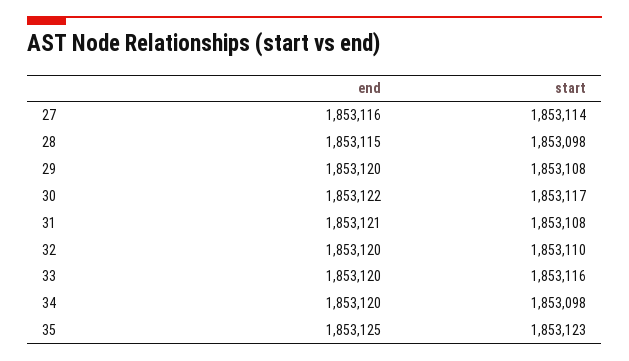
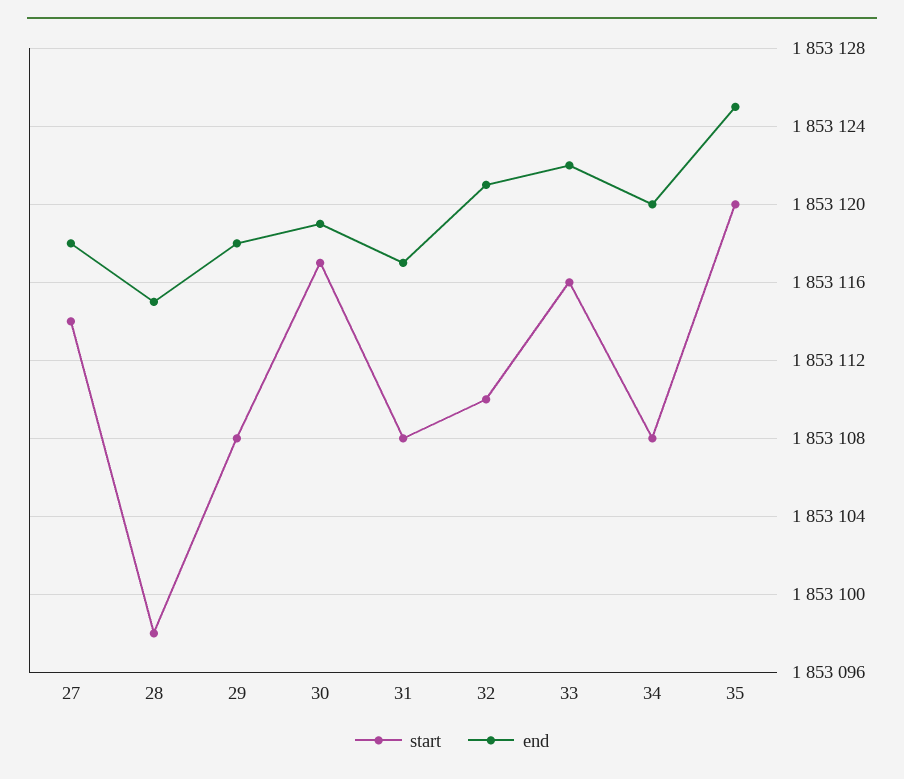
  {
    "end": {
-     "27": 1853116,
+     "27": 1853118,
      "28": 1853115,
-     "29": 1853120,
+     "29": 1853118,
-     "30": 1853122,
+     "30": 1853119,
-     "31": 1853121,
+     "31": 1853117,
-     "32": 1853120,
+     "32": 1853121,
-     "33": 1853120,
+     "33": 1853122,
      "34": 1853120,
      "35": 1853125
    },
    "start": {
      "27": 1853114,
      "28": 1853098,
      "29": 1853108,
      "30": 1853117,
      "31": 1853108,
      "32": 1853110,
      "33": 1853116,
-     "34": 1853098,
+     "34": 1853108,
-     "35": 1853123
+     "35": 1853120
    }
  }

